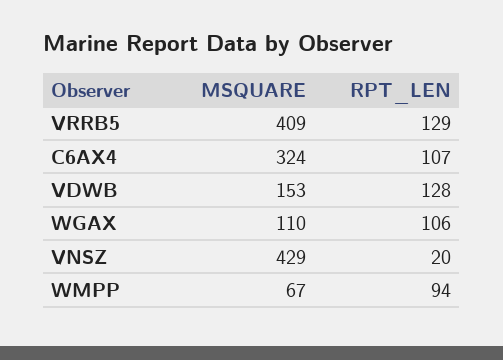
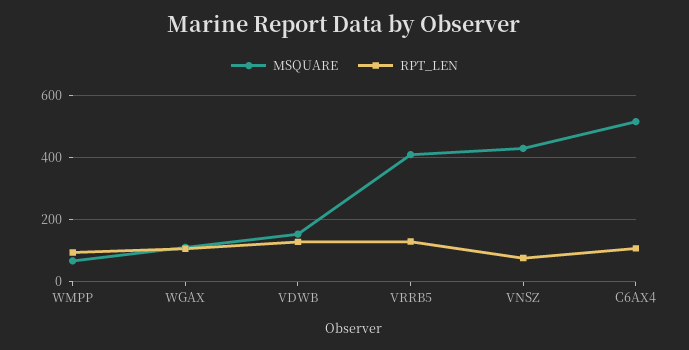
  {
    "MSQUARE": {
      "VRRB5": 409,
-     "C6AX4": 324,
+     "C6AX4": 520,
      "VDWB": 153,
      "WGAX": 110,
      "VNSZ": 429,
      "WMPP": 67
    },
    "RPT_LEN": {
      "VRRB5": 129,
      "C6AX4": 107,
      "VDWB": 128,
      "WGAX": 106,
-     "VNSZ": 20,
+     "VNSZ": 80,
      "WMPP": 94
    }
  }

